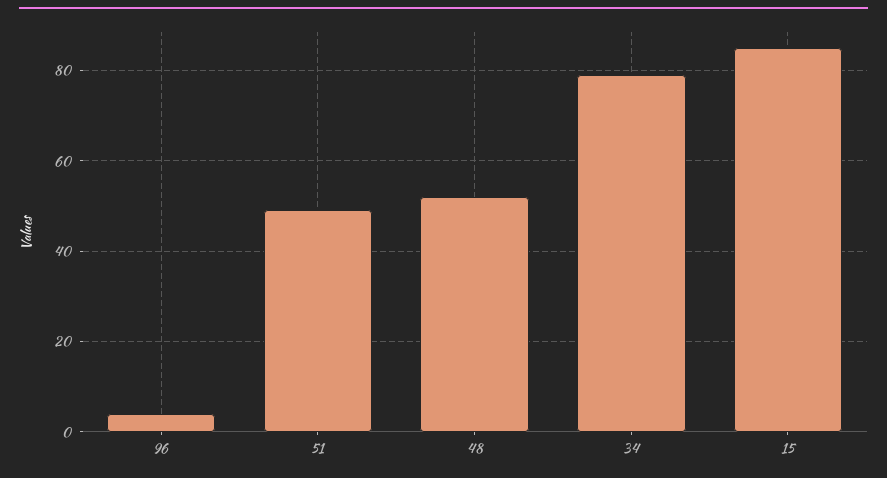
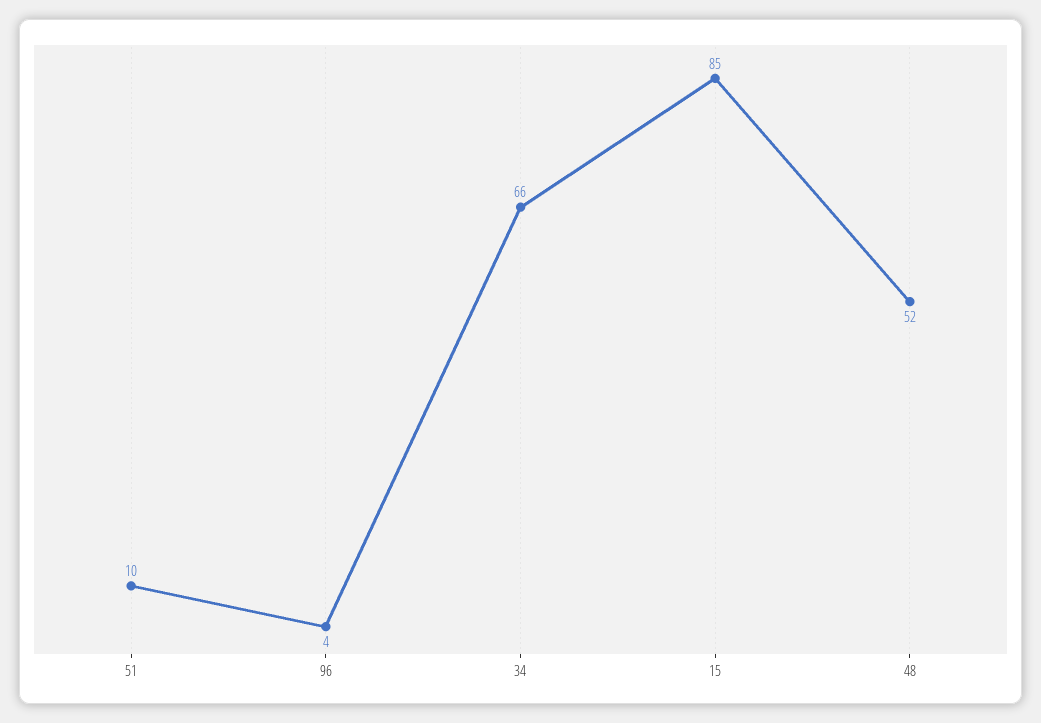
  {
    "96": 4,
-   "51": 50,
+   "51": 10,
    "48": 52,
-   "34": 80,
+   "34": 66,
    "15": 85
  }

